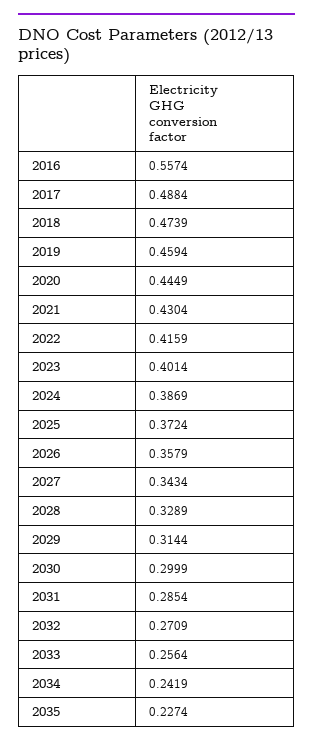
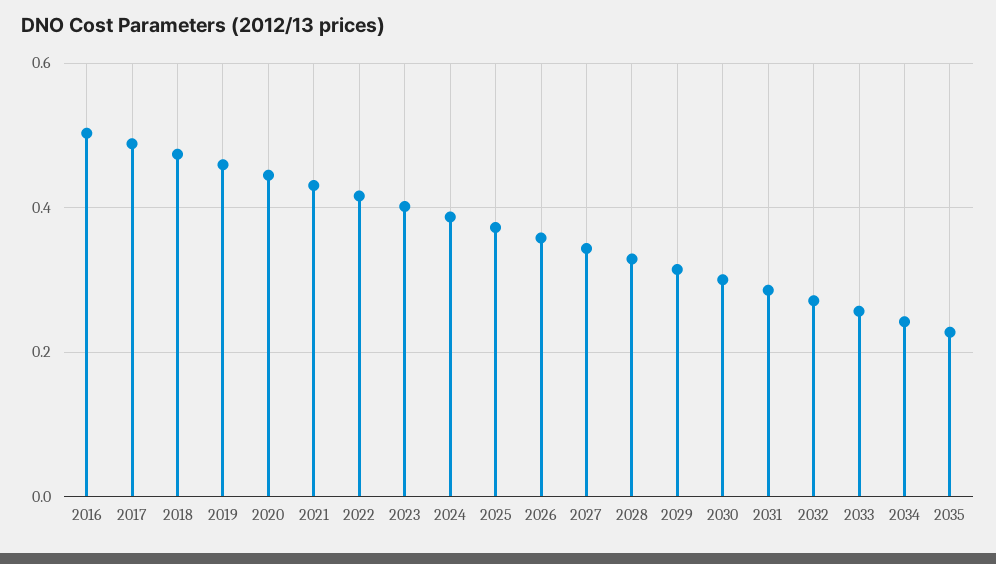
  {
-   "2016": 0.5574,
+   "2016": 0.5,
    "2017": 0.4884,
    "2018": 0.4739,
    "2019": 0.4594,
    "2020": 0.4449,
    "2021": 0.4304,
    "2022": 0.4159,
    "2023": 0.4014,
    "2024": 0.3869,
    "2025": 0.3724,
    "2026": 0.3579,
    "2027": 0.3434,
    "2028": 0.3289,
    "2029": 0.3144,
    "2030": 0.2999,
    "2031": 0.2854,
    "2032": 0.2709,
    "2033": 0.2564,
    "2034": 0.2419,
    "2035": 0.2274
  }

